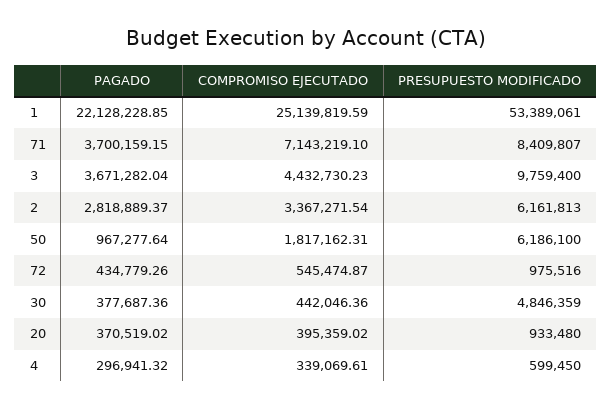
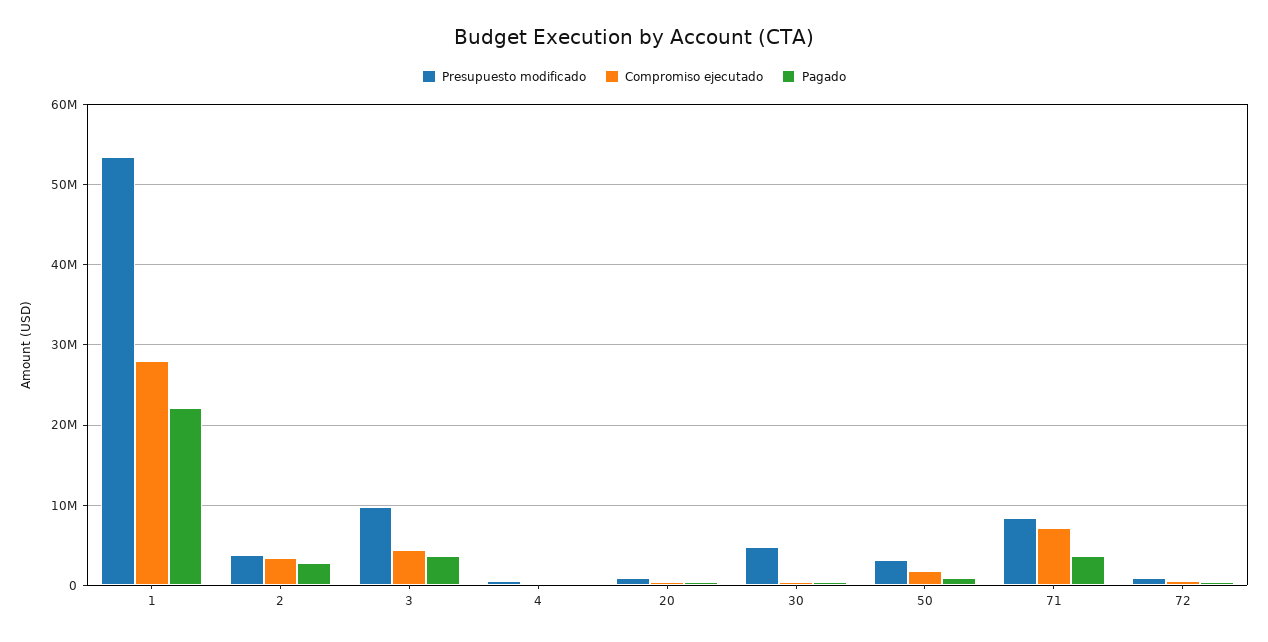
  {
    "PAGADO": {
      "1": 22128228.85,
      "71": 3700159.15,
      "3": 3671282.04,
      "2": 2818889.37,
      "50": 967277.64,
      "72": 434779.26,
      "30": 377687.36,
      "20": 370519.02,
      "4": 296941.32
    },
    "COMPROMISO EJECUTADO": {
-     "1": 25139819.59,
+     "1": 28000000,
      "71": 7143219.1,
      "3": 4432730.23,
      "2": 3367271.54,
      "50": 1817162.31,
      "72": 545474.87,
      "30": 442046.36,
      "20": 395359.02,
      "4": 339069.61
    },
    "PRESUPUESTO MODIFICADO": {
      "1": 53389061,
      "71": 8409807,
      "3": 9759400,
-     "2": 6161813,
+     "2": 4000000,
-     "50": 6186100,
+     "50": 3000000,
      "72": 975516,
      "30": 4846359,
      "20": 933480,
      "4": 599450
    }
  }

